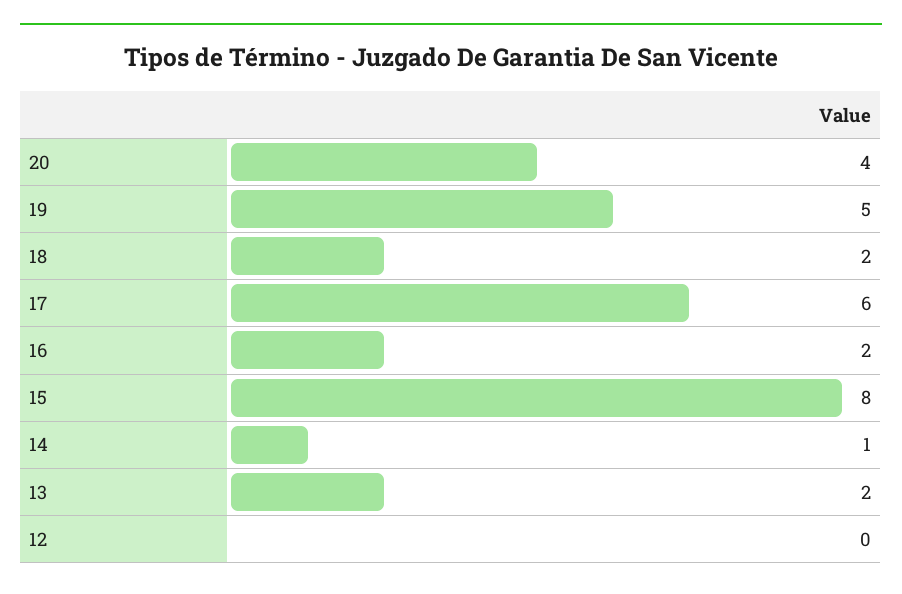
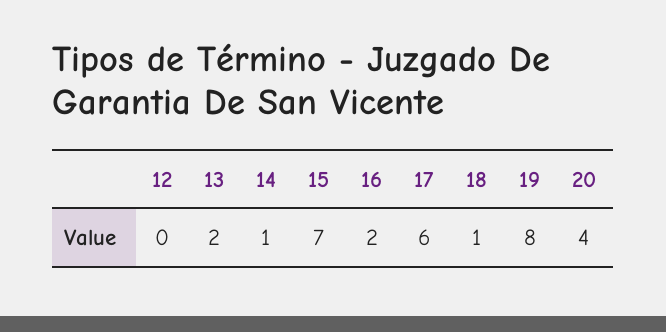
  {
    "20": 4,
-   "19": 5,
+   "19": 8,
-   "18": 2,
+   "18": 1,
    "17": 6,
    "16": 2,
-   "15": 8,
+   "15": 7,
    "14": 1,
    "13": 2,
    "12": 0
  }

